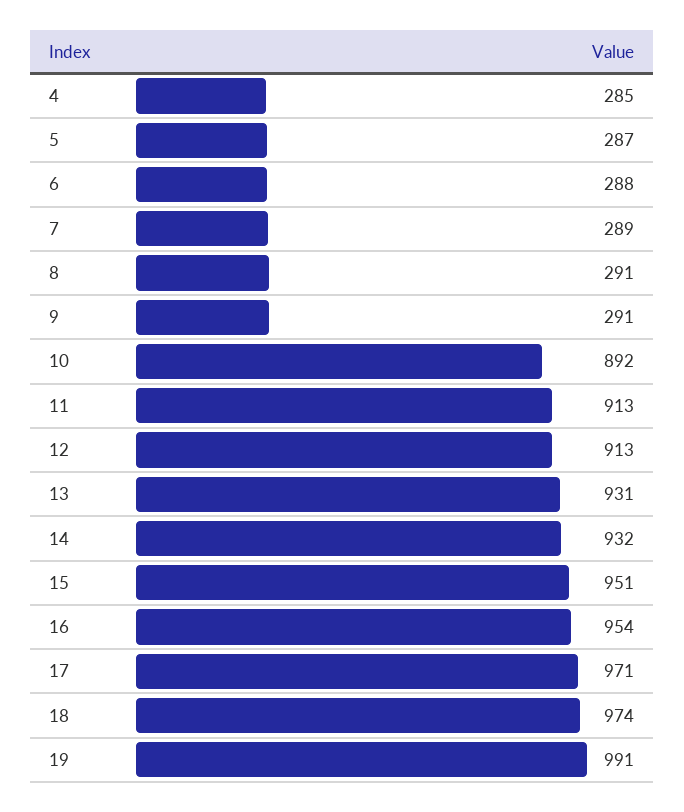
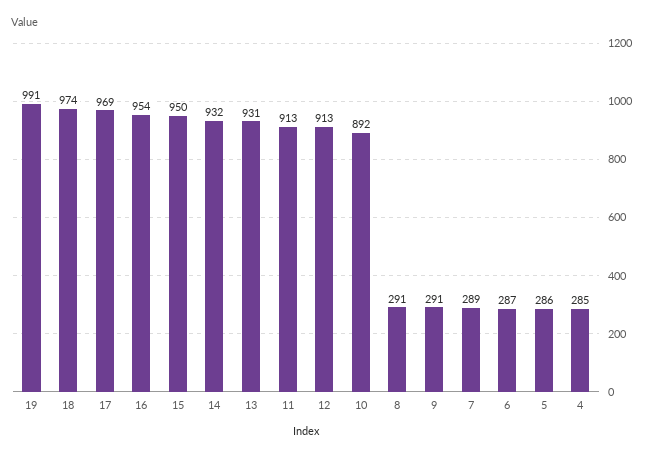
  {
    "4": 285,
-   "5": 287,
+   "5": 286,
-   "6": 288,
+   "6": 287,
    "7": 289,
    "8": 291,
    "9": 291,
    "10": 892,
    "11": 913,
    "12": 913,
    "13": 931,
    "14": 932,
-   "15": 951,
+   "15": 950,
    "16": 954,
-   "17": 971,
+   "17": 969,
    "18": 974,
    "19": 991
  }

